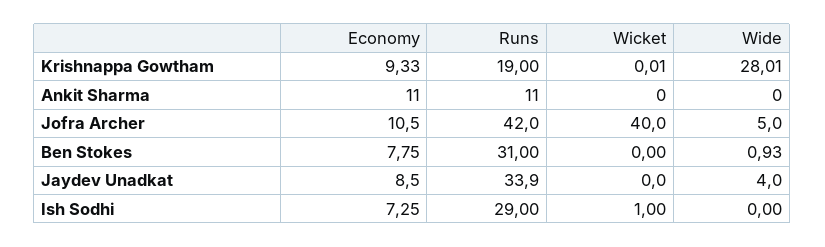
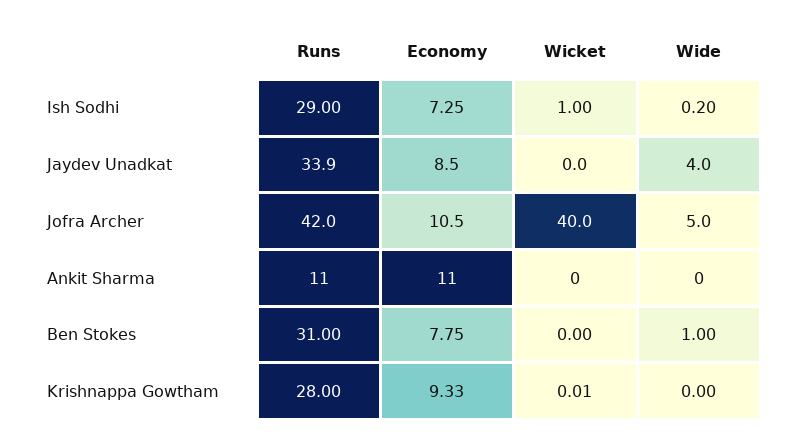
  {
    "Economy": {
      "Krishnappa Gowtham": 9.33,
      "Ankit Sharma": 11,
      "Jofra Archer": 10.5,
      "Ben Stokes": 7.75,
      "Jaydev Unadkat": 8.5,
      "Ish Sodhi": 7.25
    },
    "Runs": {
-     "Krishnappa Gowtham": 19,
+     "Krishnappa Gowtham": 28,
      "Ankit Sharma": 11,
      "Jofra Archer": 42,
      "Ben Stokes": 31,
      "Jaydev Unadkat": 33.9,
      "Ish Sodhi": 29
    },
    "Wicket": {
      "Krishnappa Gowtham": 0.01,
      "Ankit Sharma": 0,
      "Jofra Archer": 40,
      "Ben Stokes": 0,
      "Jaydev Unadkat": 0,
      "Ish Sodhi": 1
    },
    "Wide": {
-     "Krishnappa Gowtham": 28.01,
+     "Krishnappa Gowtham": 0,
      "Ankit Sharma": 0,
      "Jofra Archer": 5,
-     "Ben Stokes": 0.93,
+     "Ben Stokes": 1,
      "Jaydev Unadkat": 4,
-     "Ish Sodhi": 0
+     "Ish Sodhi": 0.2
    }
  }

